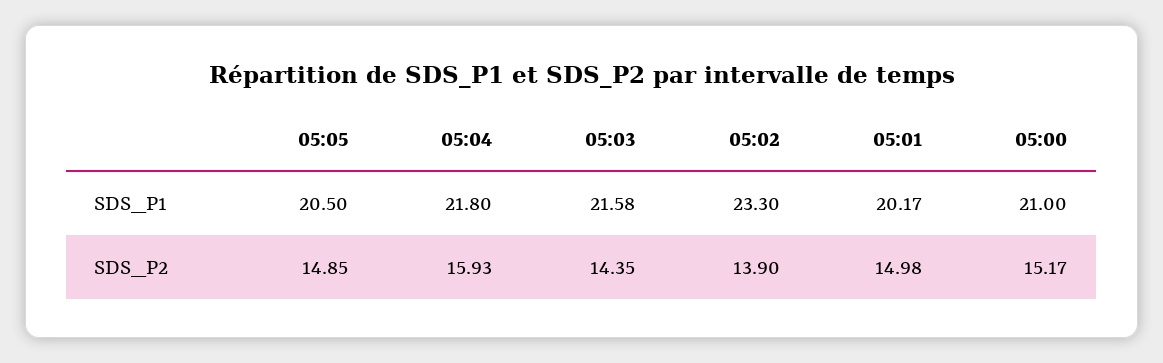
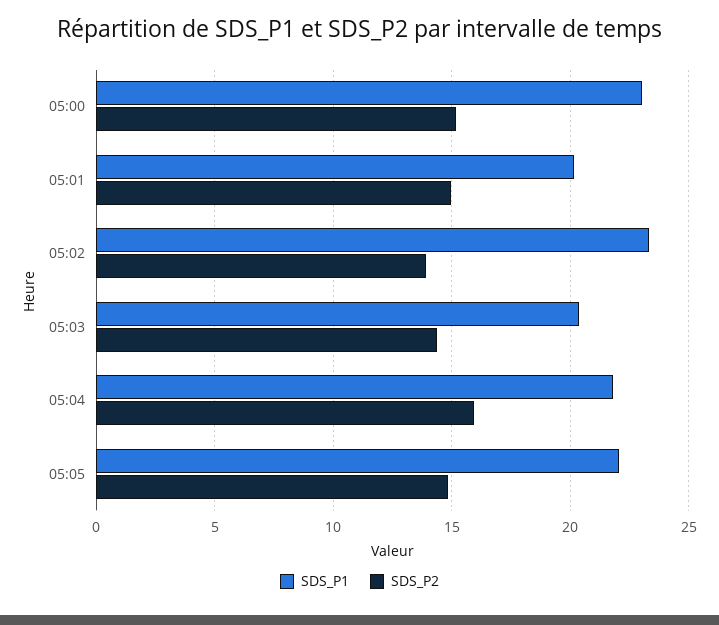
  {
    "SDS_P1": {
-     "05:05": 20.5,
+     "05:05": 22,
      "05:04": 21.8,
-     "05:03": 21.58,
+     "05:03": 20.5,
      "05:02": 23.3,
      "05:01": 20.17,
-     "05:00": 21
+     "05:00": 23
    },
    "SDS_P2": {
      "05:05": 14.85,
      "05:04": 15.93,
      "05:03": 14.35,
      "05:02": 13.9,
      "05:01": 14.98,
      "05:00": 15.17
    }
  }

